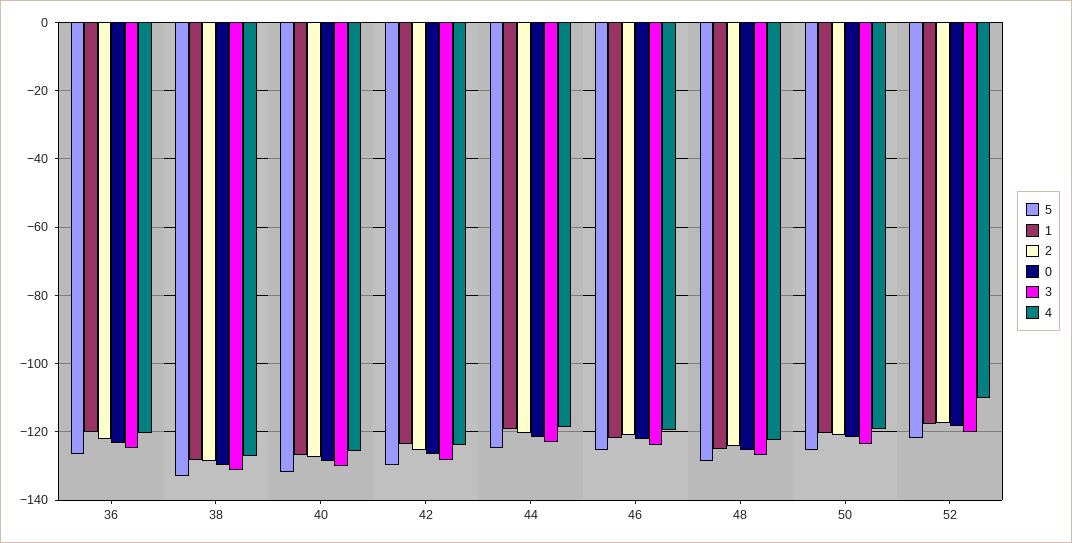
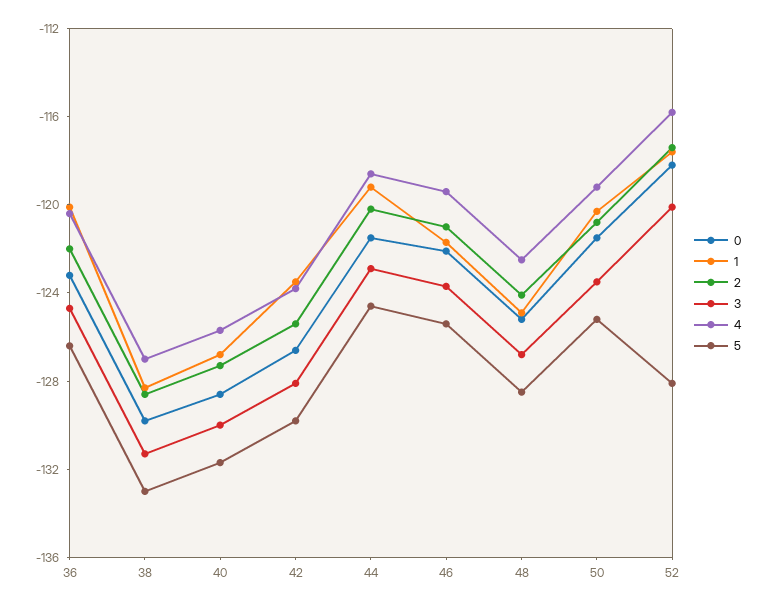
  {
    "5": {
      "36": -126,
      "38": -133,
      "40": -132,
      "42": -130,
      "44": -125,
      "46": -125,
      "48": -129,
      "50": -125,
-     "52": -122
+     "52": -128
    },
    "1": {
      "36": -120,
      "38": -128,
      "40": -127,
      "42": -124,
      "44": -119,
      "46": -122,
      "48": -125,
      "50": -120,
      "52": -118
    },
    "2": {
      "36": -122,
      "38": -129,
      "40": -127,
      "42": -125,
      "44": -120,
      "46": -121,
      "48": -124,
      "50": -121,
      "52": -117
    },
    "0": {
      "36": -123,
      "38": -130,
      "40": -129,
      "42": -127,
      "44": -122,
      "46": -122,
      "48": -125,
      "50": -122,
      "52": -118
    },
    "3": {
      "36": -125,
      "38": -131,
      "40": -130,
      "42": -128,
      "44": -123,
      "46": -124,
      "48": -127,
      "50": -124,
      "52": -120
    },
    "4": {
      "36": -120,
      "38": -127,
      "40": -126,
      "42": -124,
      "44": -119,
      "46": -119,
      "48": -123,
      "50": -119,
-     "52": -110
+     "52": -116
    }
  }

